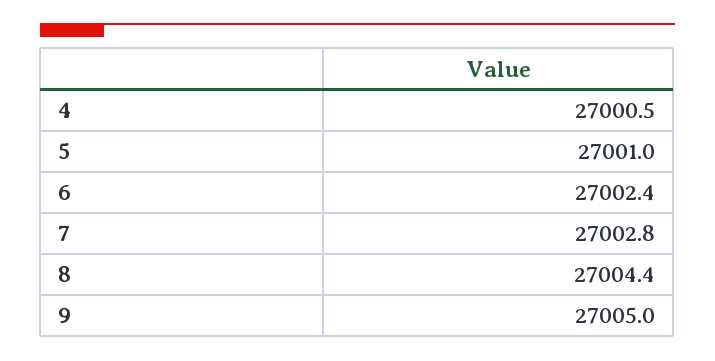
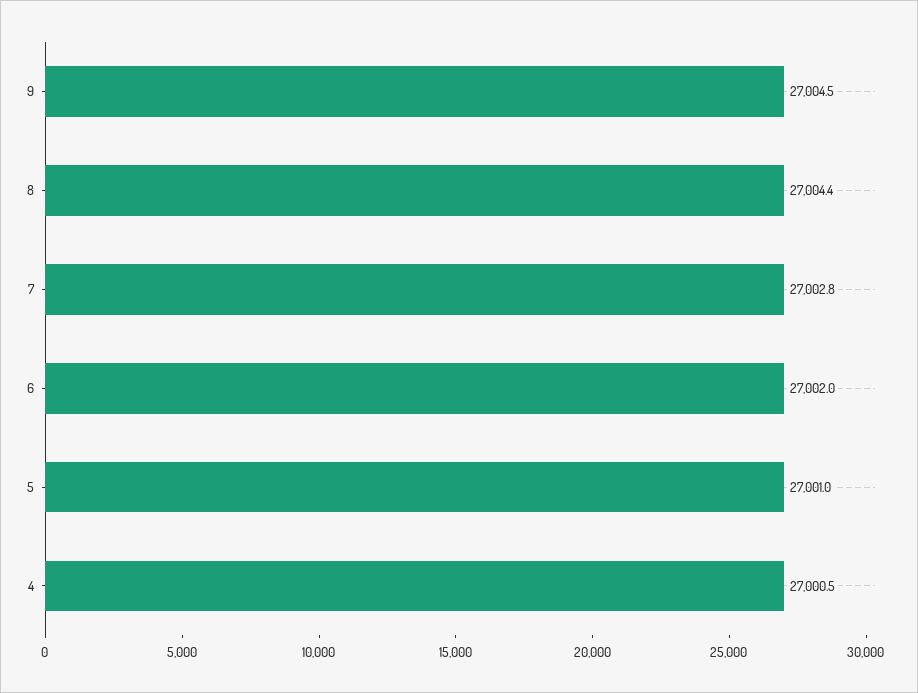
  {
    "4": 27000.5,
    "5": 27001,
-   "6": 27002.4,
+   "6": 27002,
    "7": 27002.8,
    "8": 27004.4,
-   "9": 27005
+   "9": 27004.5
  }

